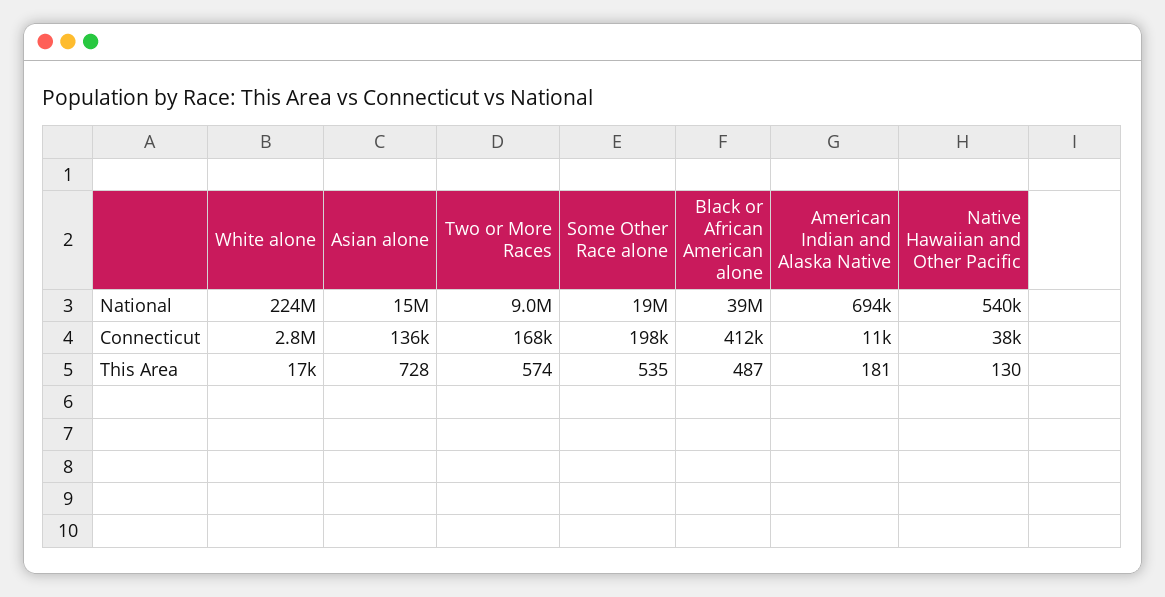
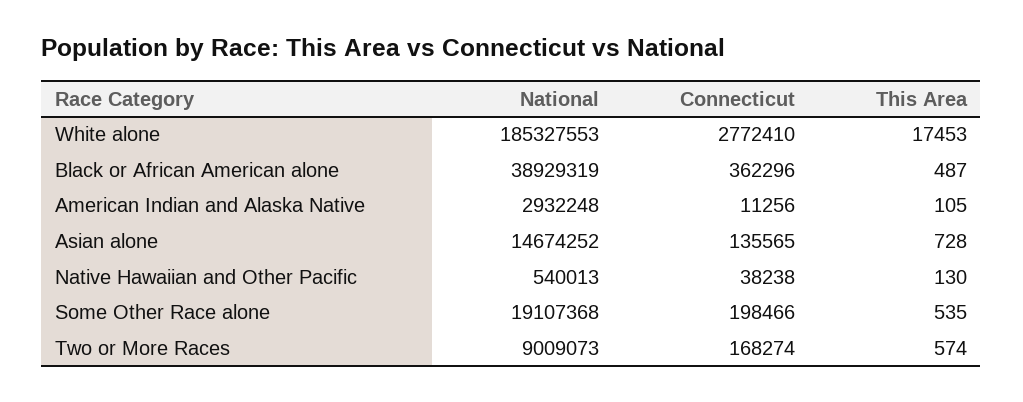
  {
    "White alone": {
-     "National": 224000000,
+     "National": 185327553,
      "Connecticut": 2772410,
      "This Area": 17453
    },
    "Asian alone": {
      "National": 14674252,
      "Connecticut": 135565,
      "This Area": 728
    },
    "Two or More Races": {
      "National": 9009073,
      "Connecticut": 168274,
      "This Area": 574
    },
    "Some Other Race alone": {
      "National": 19107368,
      "Connecticut": 198466,
      "This Area": 535
    },
    "Black or African American alone": {
      "National": 38929319,
-     "Connecticut": 412000,
+     "Connecticut": 362296,
      "This Area": 487
    },
    "American Indian and Alaska Native": {
-     "National": 694000,
+     "National": 2932248,
      "Connecticut": 11256,
-     "This Area": 181
+     "This Area": 105
    },
    "Native Hawaiian and Other Pacific": {
      "National": 540013,
      "Connecticut": 38238,
      "This Area": 130
    }
  }

